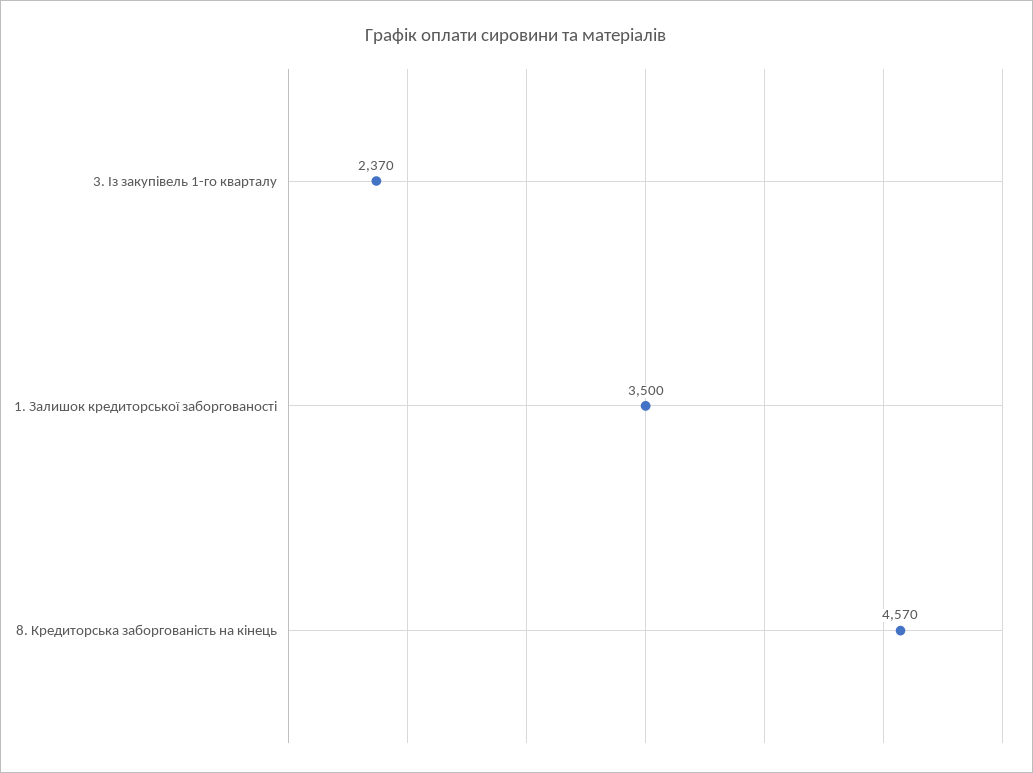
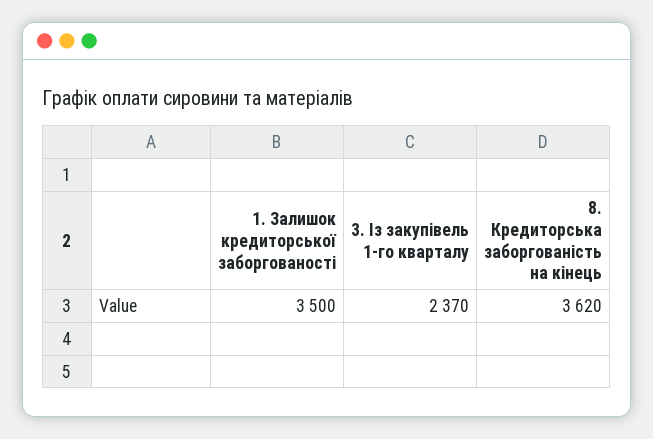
  {
    "3. Із закупівель 1-го кварталу": 2370,
    "1. Залишок кредиторської заборгованості": 3500,
-   "8. Кредиторська заборгованість на кінець": 4570
+   "8. Кредиторська заборгованість на кінець": 3620
  }

